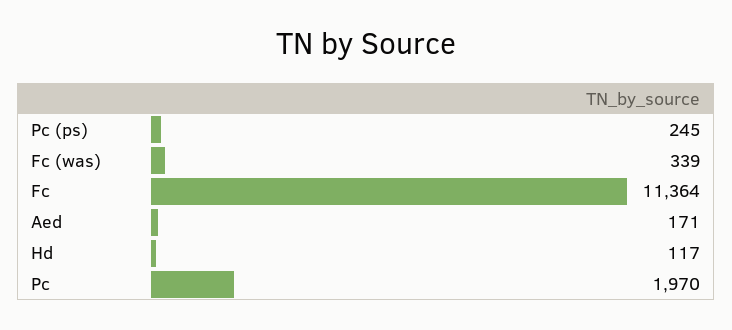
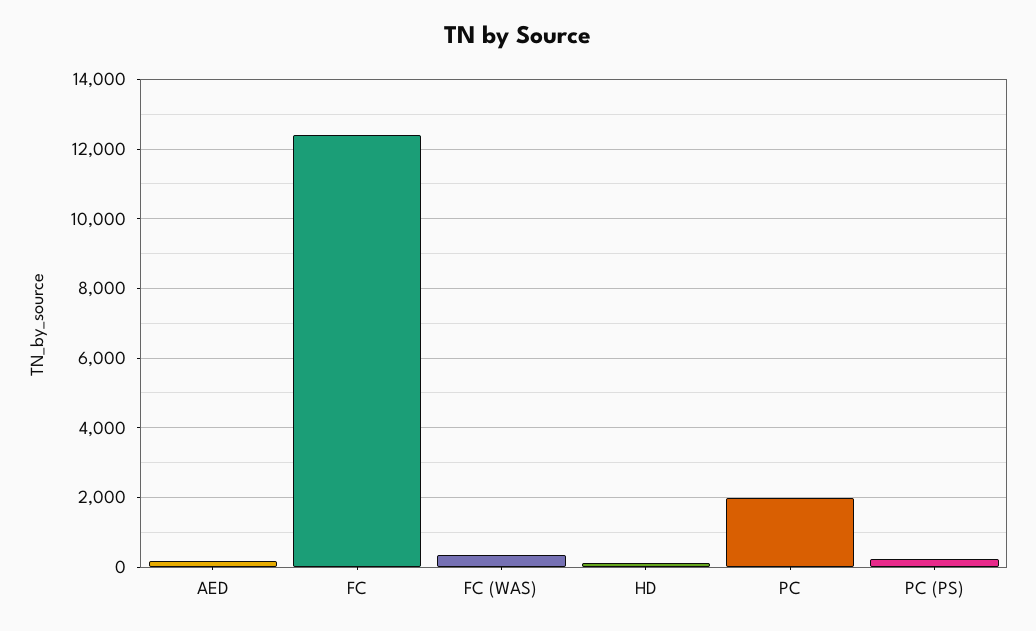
  {
    "Pc (ps)": 245,
    "Fc (was)": 339,
-   "Fc": 11364,
+   "Fc": 12400,
    "Aed": 171,
    "Hd": 117,
    "Pc": 1970
  }

